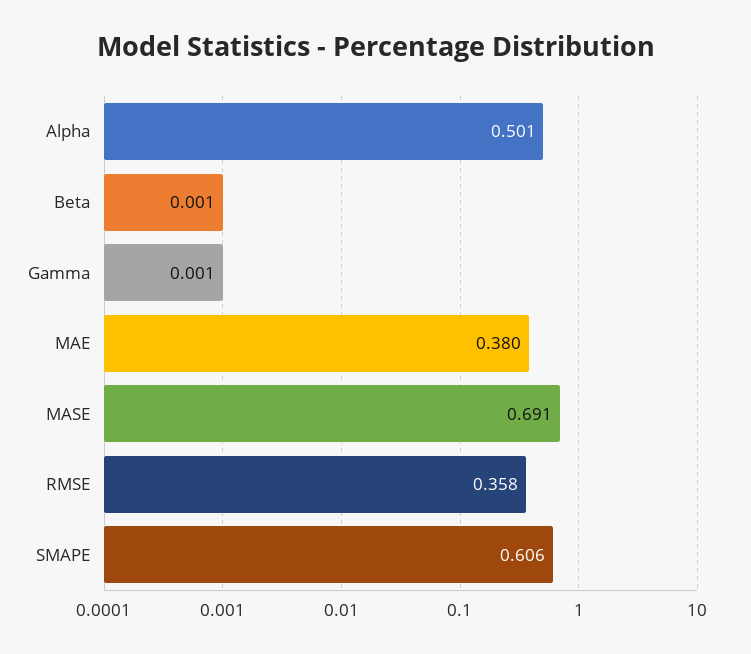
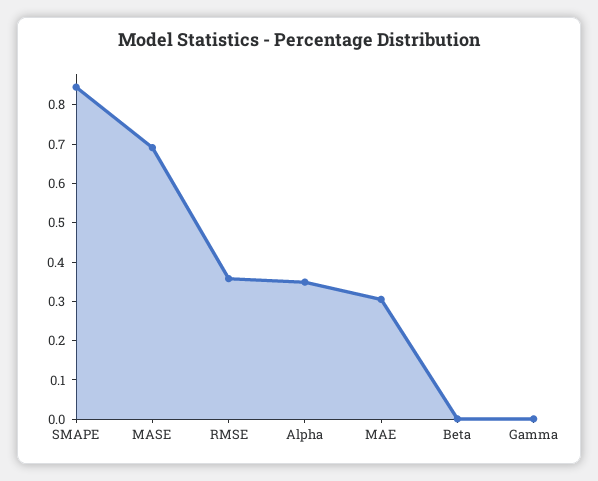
  {
-   "Alpha": 0.501,
+   "Alpha": 0.35,
    "Beta": 0.001,
    "Gamma": 0.001,
-   "MAE": 0.38,
+   "MAE": 0.3,
    "MASE": 0.691,
    "RMSE": 0.358,
-   "SMAPE": 0.606
+   "SMAPE": 0.85
  }

